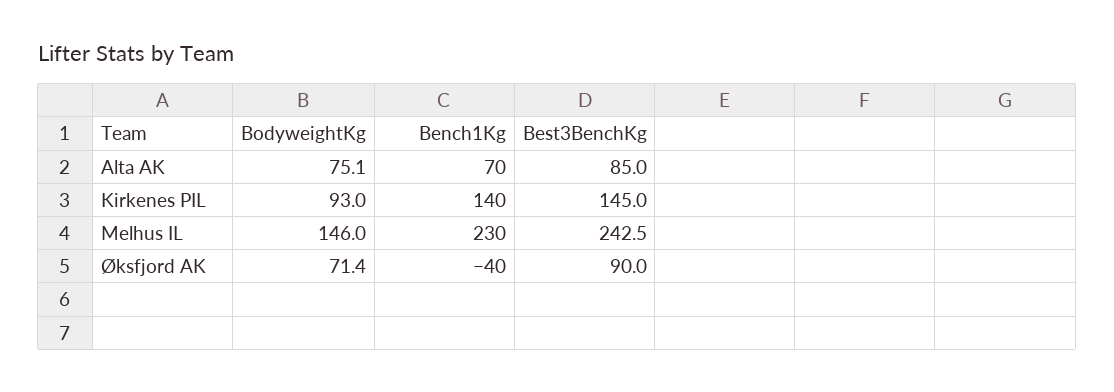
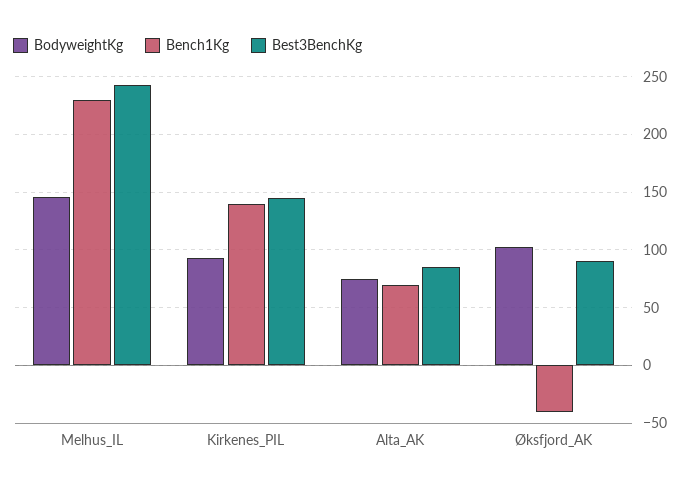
  {
    "BodyweightKg": {
      "Alta AK": 75.1,
      "Kirkenes PIL": 93,
      "Melhus IL": 146,
-     "Øksfjord AK": 71.4
+     "Øksfjord AK": 100
    },
    "Bench1Kg": {
      "Alta AK": 70,
      "Kirkenes PIL": 140,
      "Melhus IL": 230,
      "Øksfjord AK": -40
    },
    "Best3BenchKg": {
      "Alta AK": 85,
      "Kirkenes PIL": 145,
      "Melhus IL": 242.5,
      "Øksfjord AK": 90
    }
  }

